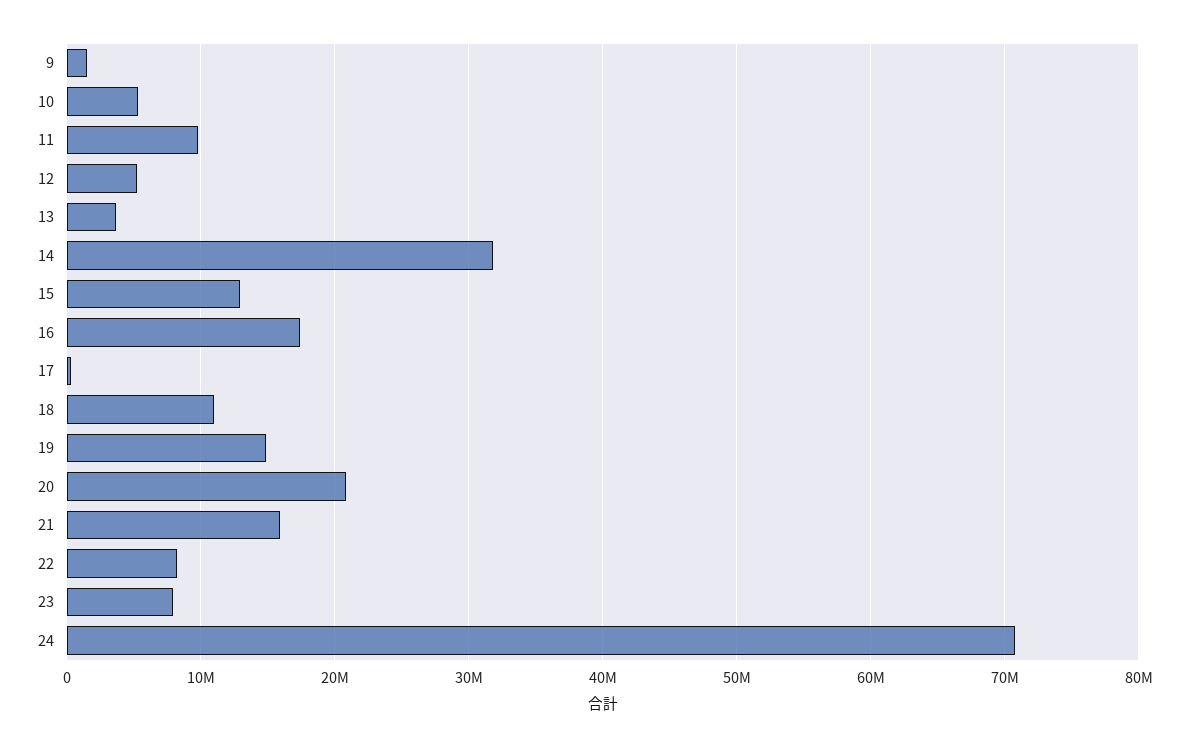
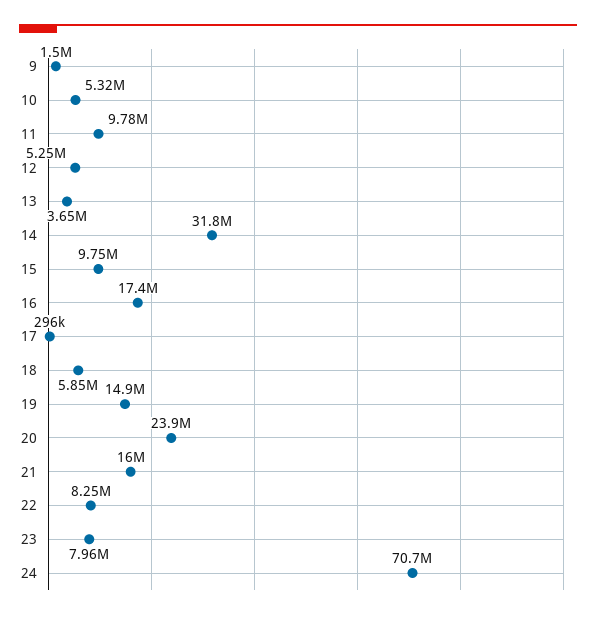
  {
    "9": 1500000,
    "10": 5320000,
    "11": 9780000,
    "12": 5250000,
    "13": 3650000,
    "14": 31800000,
-   "15": 13000000,
+   "15": 9750000,
    "16": 17400000,
    "17": 296000,
-   "18": 11000000,
+   "18": 5850000,
    "19": 14900000,
-   "20": 21000000,
+   "20": 23900000,
    "21": 16000000,
    "22": 8250000,
    "23": 7960000,
    "24": 70700000
  }

